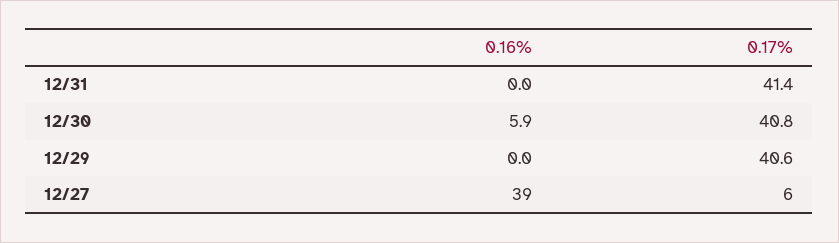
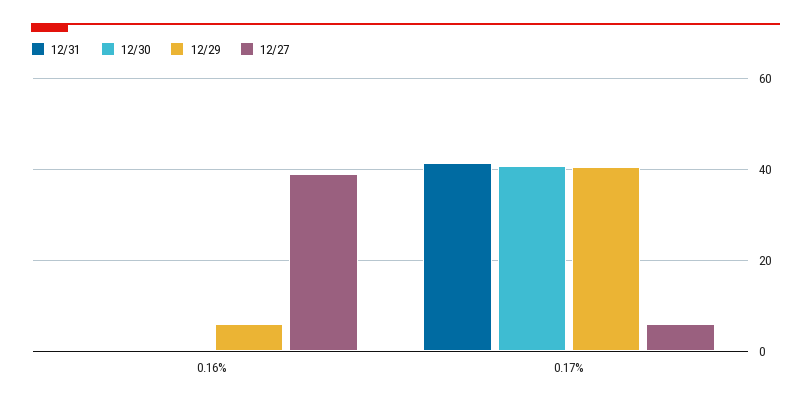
  {
    "12/31": {
      "0.16%": 0,
      "0.17%": 41.4
    },
    "12/30": {
-     "0.16%": 5.9,
+     "0.16%": 0,
      "0.17%": 40.8
    },
    "12/29": {
-     "0.16%": 0,
+     "0.16%": 6,
      "0.17%": 40.6
    },
    "12/27": {
      "0.16%": 39,
      "0.17%": 6
    }
  }

